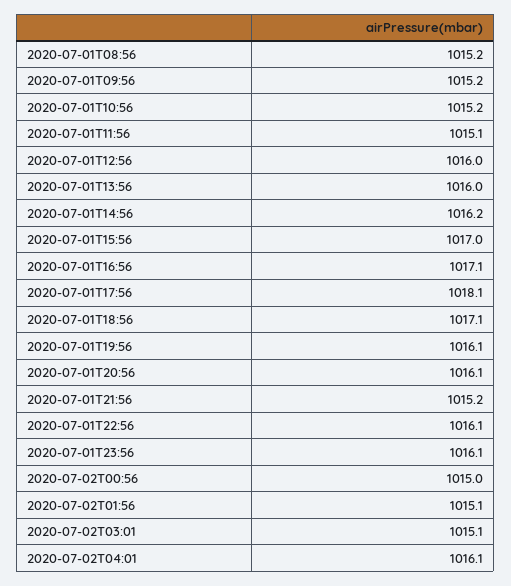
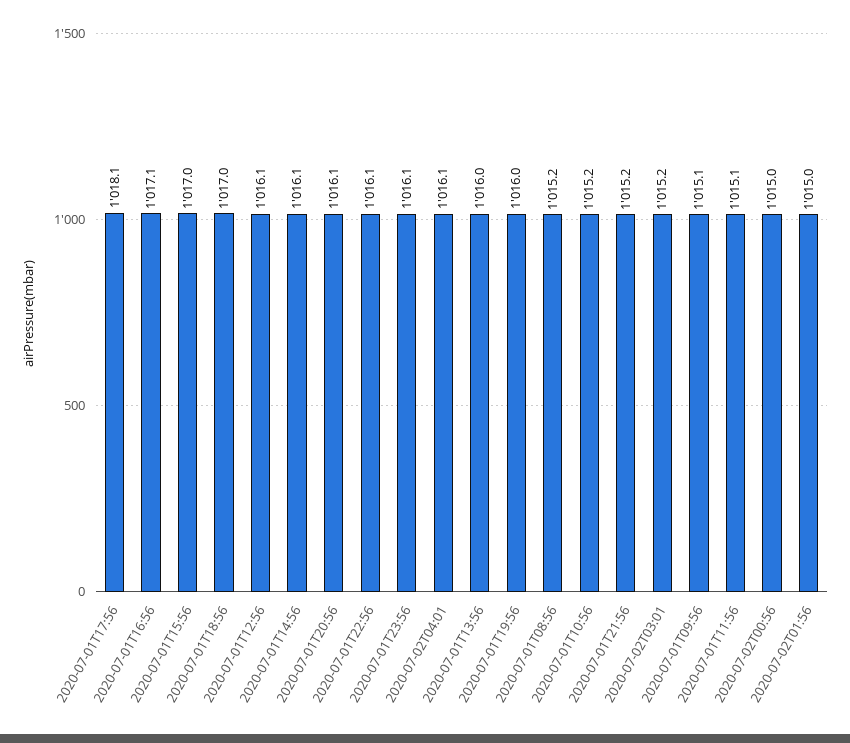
  {
    "2020-07-01T08:56": 1015.2,
-   "2020-07-01T09:56": 1015.2,
+   "2020-07-01T09:56": 1015.1,
    "2020-07-01T10:56": 1015.2,
    "2020-07-01T11:56": 1015.1,
-   "2020-07-01T12:56": 1016,
+   "2020-07-01T12:56": 1016.1,
    "2020-07-01T13:56": 1016,
-   "2020-07-01T14:56": 1016.2,
+   "2020-07-01T14:56": 1016.1,
    "2020-07-01T15:56": 1017,
    "2020-07-01T16:56": 1017.1,
    "2020-07-01T17:56": 1018.1,
-   "2020-07-01T18:56": 1017.1,
+   "2020-07-01T18:56": 1017,
-   "2020-07-01T19:56": 1016.1,
+   "2020-07-01T19:56": 1016,
    "2020-07-01T20:56": 1016.1,
    "2020-07-01T21:56": 1015.2,
    "2020-07-01T22:56": 1016.1,
    "2020-07-01T23:56": 1016.1,
    "2020-07-02T00:56": 1015,
-   "2020-07-02T01:56": 1015.1,
+   "2020-07-02T01:56": 1015,
-   "2020-07-02T03:01": 1015.1,
+   "2020-07-02T03:01": 1015.2,
    "2020-07-02T04:01": 1016.1
  }

